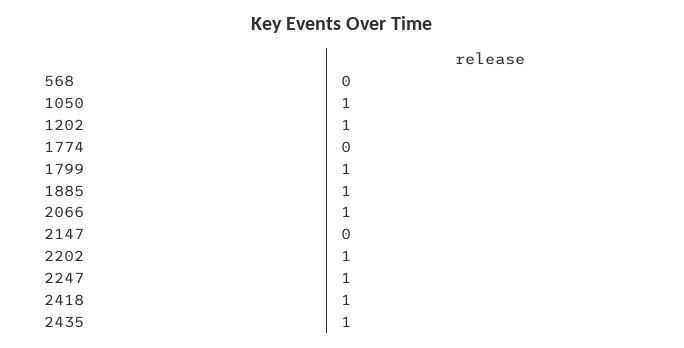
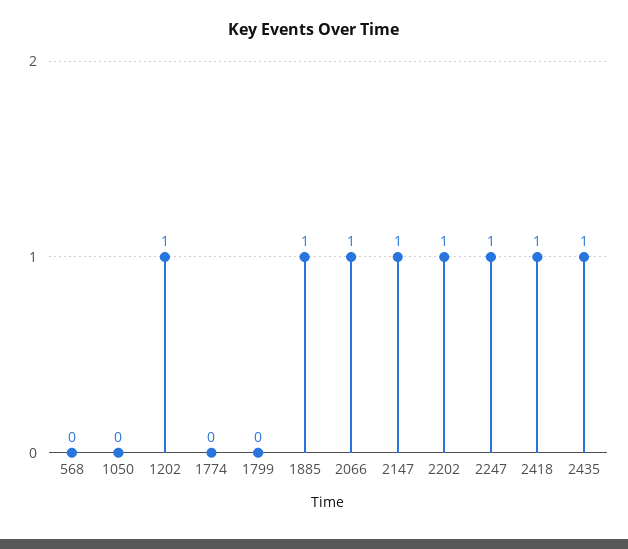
  {
    "568": 0,
-   "1050": 1,
+   "1050": 0,
    "1202": 1,
    "1774": 0,
-   "1799": 1,
+   "1799": 0,
    "1885": 1,
    "2066": 1,
-   "2147": 0,
+   "2147": 1,
    "2202": 1,
    "2247": 1,
    "2418": 1,
    "2435": 1
  }

